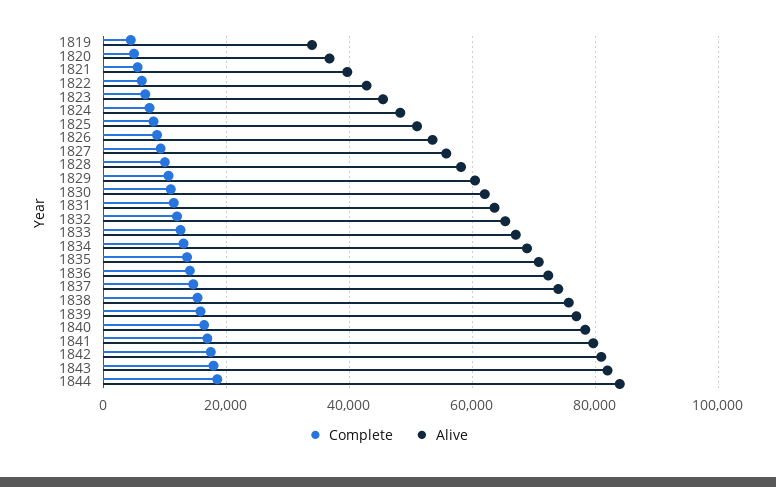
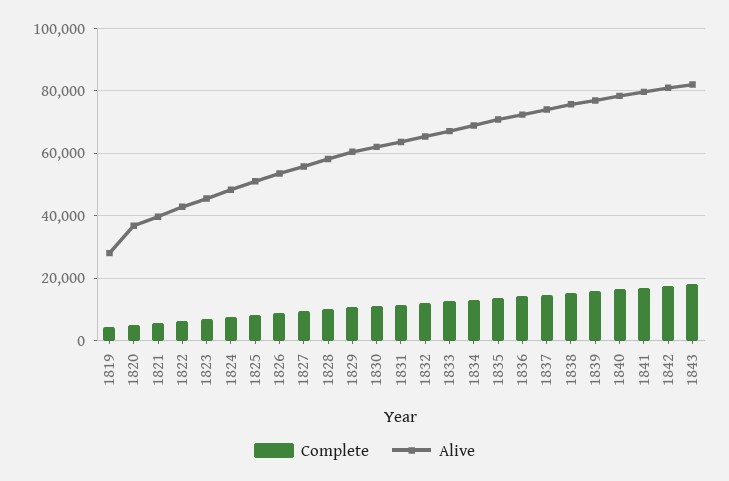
  {
    "Complete": {
      "1819": 4000,
      "1820": 6000,
      "1821": 6000,
      "1822": 6000,
      "1823": 6000,
      "1824": 8000,
      "1825": 8000,
      "1826": 8000,
      "1827": 10000,
      "1828": 10000,
      "1829": 10000,
      "1830": 10000,
      "1831": 12000,
      "1832": 12000,
      "1833": 12000,
      "1834": 14000,
      "1835": 14000,
      "1836": 14000,
      "1837": 14000,
      "1838": 16000,
      "1839": 16000,
      "1840": 16000,
      "1841": 16000,
      "1842": 18000,
-     "1843": 18000,
+     "1843": 18000
-     "1844": 18000
    },
    "Alive": {
-     "1819": 34000,
+     "1819": 28000,
      "1820": 36000,
      "1821": 40000,
      "1822": 42000,
      "1823": 46000,
      "1824": 48000,
      "1825": 52000,
      "1826": 54000,
      "1827": 56000,
      "1828": 58000,
      "1829": 60000,
      "1830": 62000,
      "1831": 64000,
      "1832": 66000,
      "1833": 68000,
      "1834": 68000,
      "1835": 70000,
      "1836": 72000,
      "1837": 74000,
      "1838": 76000,
      "1839": 76000,
      "1840": 78000,
      "1841": 80000,
      "1842": 80000,
-     "1843": 82000,
+     "1843": 82000
-     "1844": 84000
    }
  }

